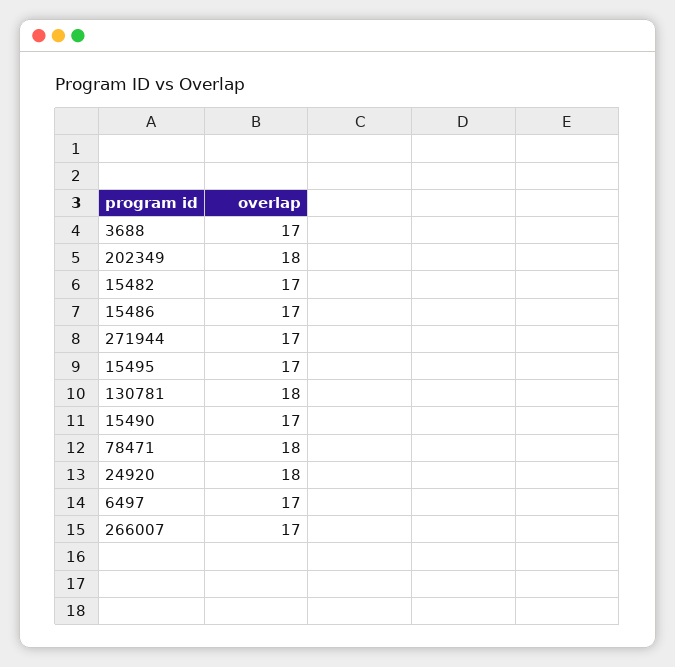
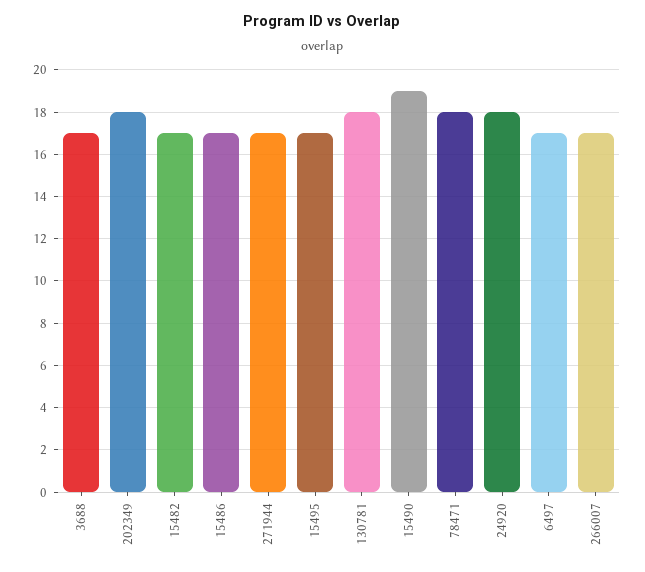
  {
    "3688": 17,
    "202349": 18,
    "15482": 17,
    "15486": 17,
    "271944": 17,
    "15495": 17,
    "130781": 18,
-   "15490": 17,
+   "15490": 19,
    "78471": 18,
    "24920": 18,
    "6497": 17,
    "266007": 17
  }

